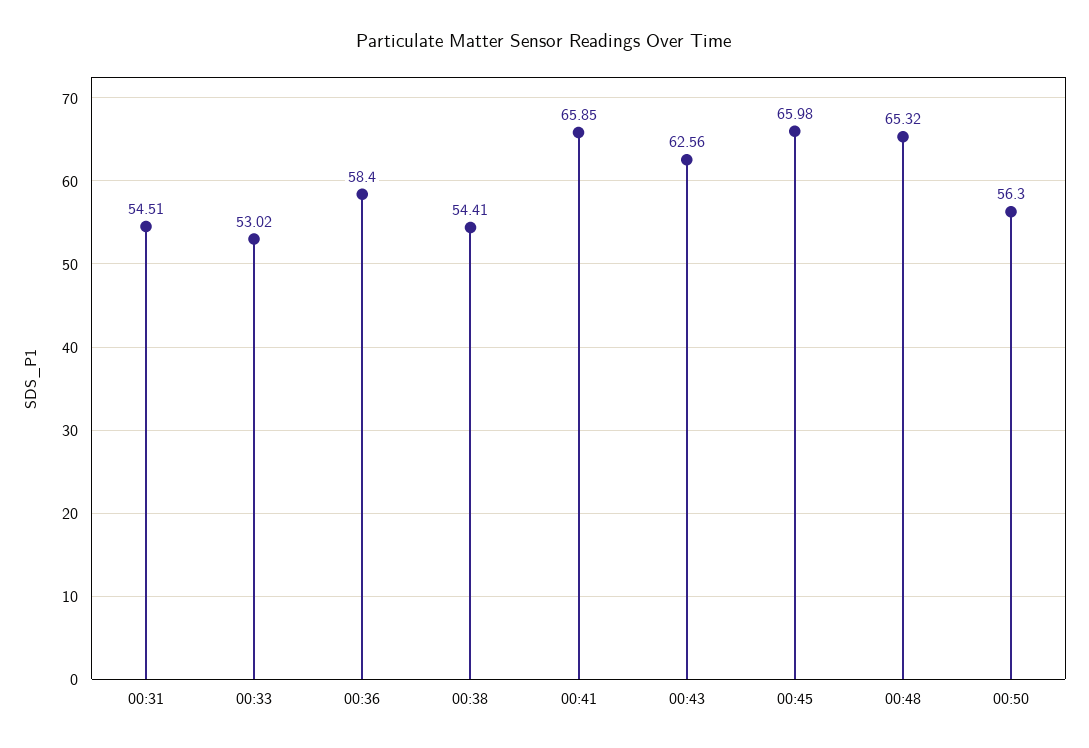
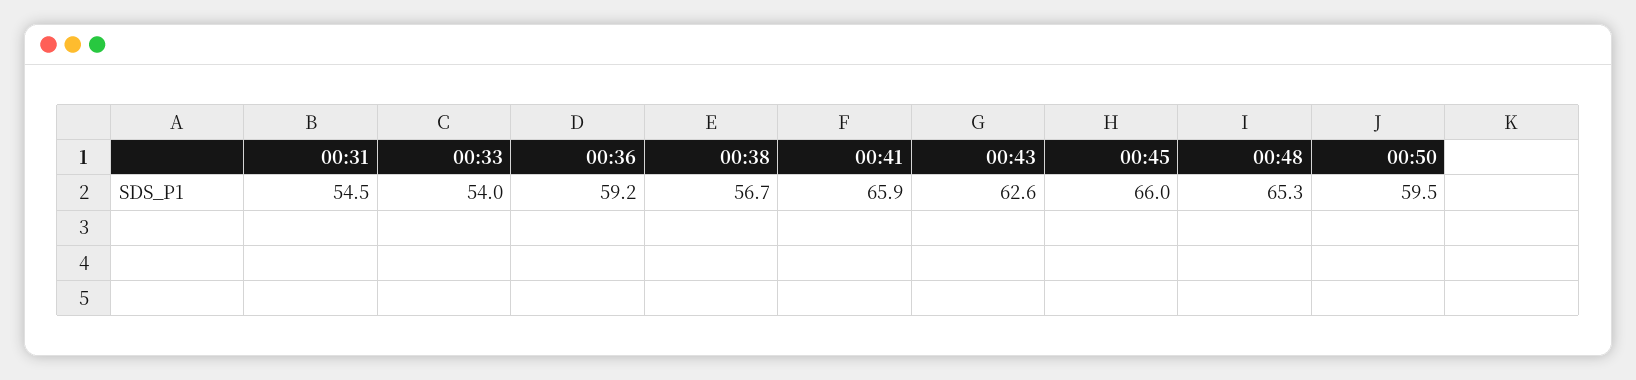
  {
    "00:31": 54.51,
-   "00:33": 53.02,
+   "00:33": 54,
-   "00:36": 58.4,
+   "00:36": 59.2,
-   "00:38": 54.41,
+   "00:38": 56.7,
    "00:41": 65.85,
    "00:43": 62.56,
    "00:45": 65.98,
    "00:48": 65.32,
-   "00:50": 56.3
+   "00:50": 59.5
  }

